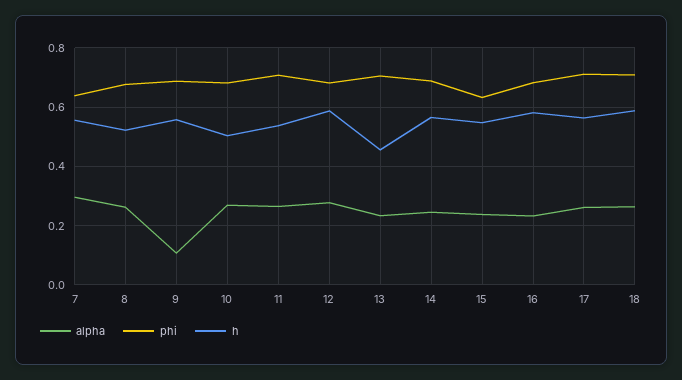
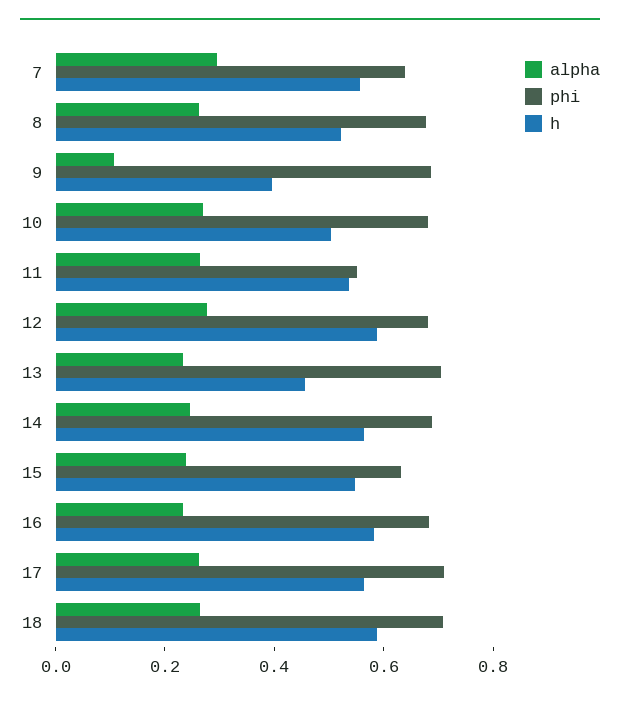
  {
    "alpha": {
      "7": 0.3,
      "8": 0.25,
      "9": 0.1,
      "10": 0.275,
      "11": 0.275,
      "12": 0.275,
      "13": 0.225,
      "14": 0.25,
      "15": 0.25,
      "16": 0.225,
      "17": 0.25,
      "18": 0.275
    },
    "phi": {
      "7": 0.65,
      "8": 0.675,
      "9": 0.675,
      "10": 0.675,
-     "11": 0.7,
+     "11": 0.55,
      "12": 0.675,
      "13": 0.7,
      "14": 0.7,
      "15": 0.625,
      "16": 0.675,
      "17": 0.7,
      "18": 0.7
    },
    "h": {
      "7": 0.55,
      "8": 0.525,
-     "9": 0.55,
+     "9": 0.4,
      "10": 0.5,
      "11": 0.525,
      "12": 0.575,
      "13": 0.45,
      "14": 0.575,
      "15": 0.55,
      "16": 0.575,
      "17": 0.575,
      "18": 0.6
    }
  }

